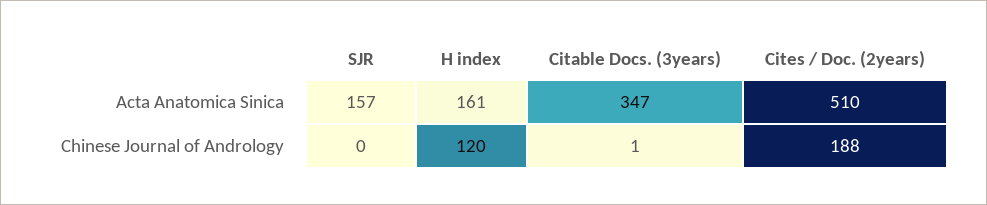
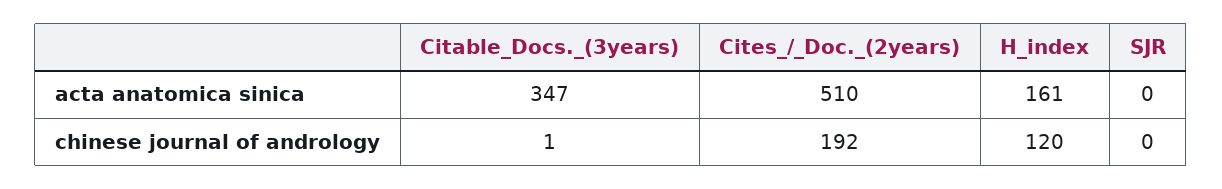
  {
    "SJR": {
-     "Acta Anatomica Sinica": 157,
+     "Acta Anatomica Sinica": 0,
      "Chinese Journal of Andrology": 0
    },
    "H index": {
      "Acta Anatomica Sinica": 161,
      "Chinese Journal of Andrology": 120
    },
    "Citable Docs. (3years)": {
      "Acta Anatomica Sinica": 347,
      "Chinese Journal of Andrology": 1
    },
    "Cites / Doc. (2years)": {
      "Acta Anatomica Sinica": 510,
-     "Chinese Journal of Andrology": 188
+     "Chinese Journal of Andrology": 192
    }
  }

